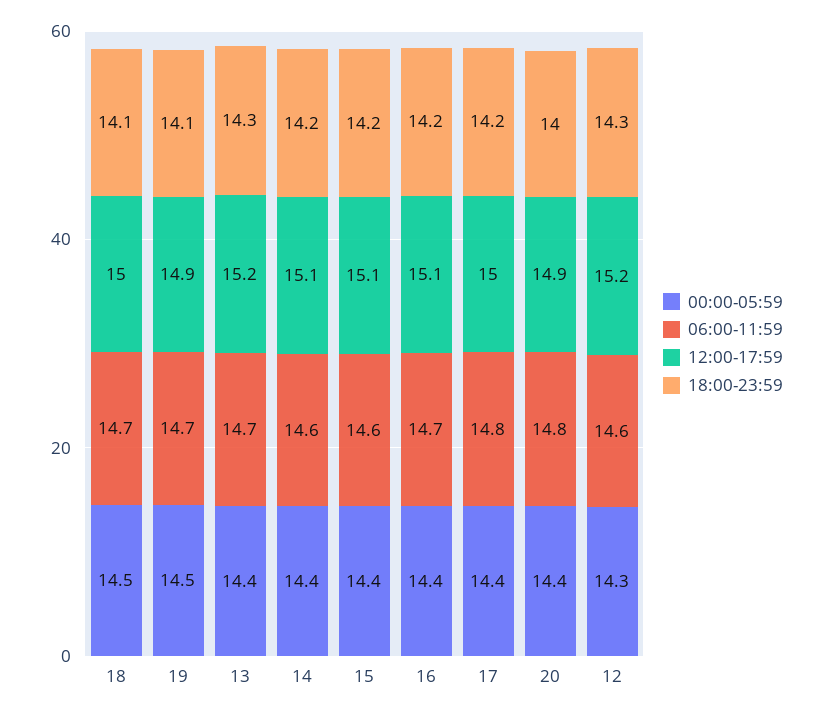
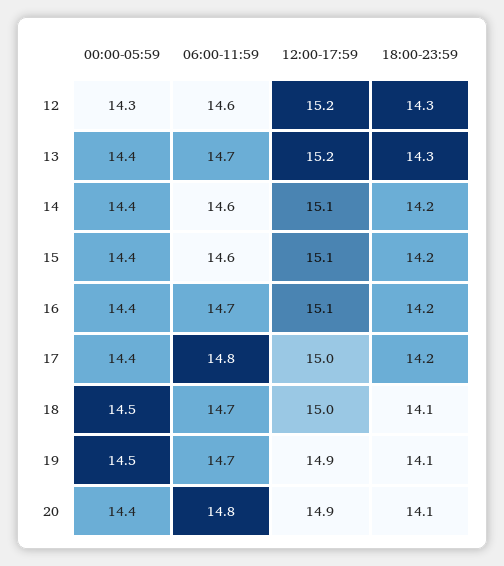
  {
    "00:00-05:59": {
      "18": 14.5,
      "19": 14.5,
      "13": 14.4,
      "14": 14.4,
      "15": 14.4,
      "16": 14.4,
      "17": 14.4,
      "20": 14.4,
      "12": 14.3
    },
    "06:00-11:59": {
      "18": 14.7,
      "19": 14.7,
      "13": 14.7,
      "14": 14.6,
      "15": 14.6,
      "16": 14.7,
      "17": 14.8,
      "20": 14.8,
      "12": 14.6
    },
    "12:00-17:59": {
      "18": 15,
      "19": 14.9,
      "13": 15.2,
      "14": 15.1,
      "15": 15.1,
      "16": 15.1,
      "17": 15,
      "20": 14.9,
      "12": 15.2
    },
    "18:00-23:59": {
      "18": 14.1,
      "19": 14.1,
      "13": 14.3,
      "14": 14.2,
      "15": 14.2,
      "16": 14.2,
      "17": 14.2,
-     "20": 14,
+     "20": 14.1,
      "12": 14.3
    }
  }

